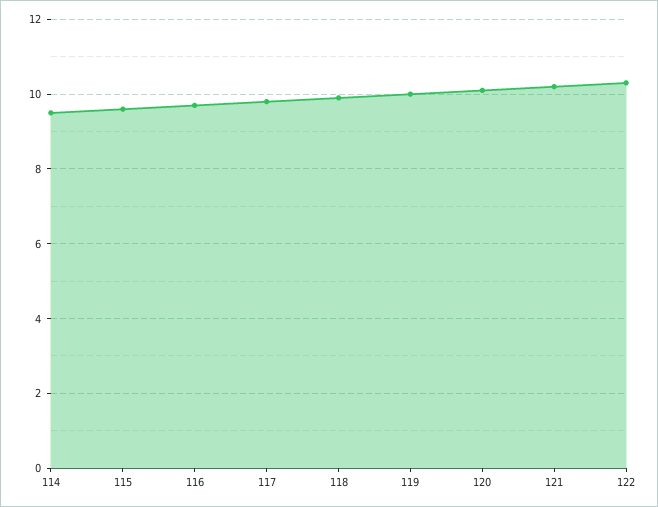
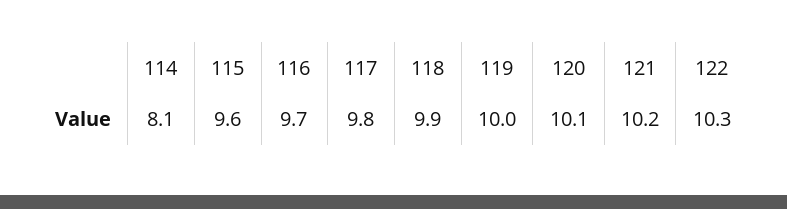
  {
-   "114": 9.5,
+   "114": 8.1,
    "115": 9.6,
    "116": 9.7,
    "117": 9.8,
    "118": 9.9,
    "119": 10,
    "120": 10.1,
    "121": 10.2,
    "122": 10.3
  }

